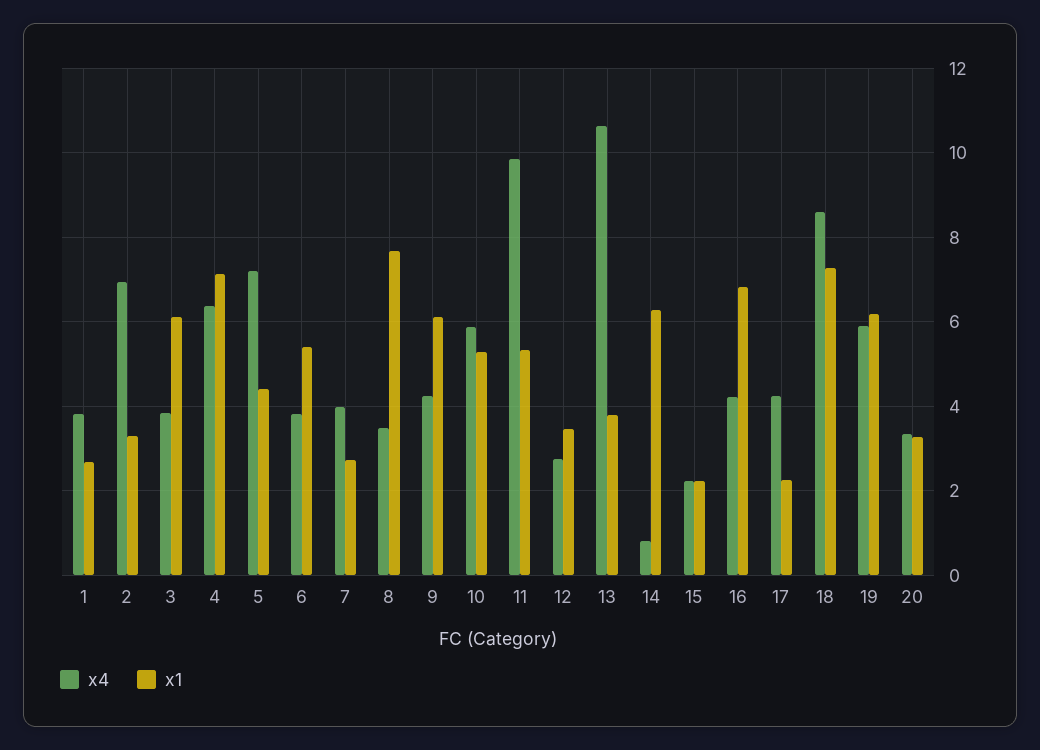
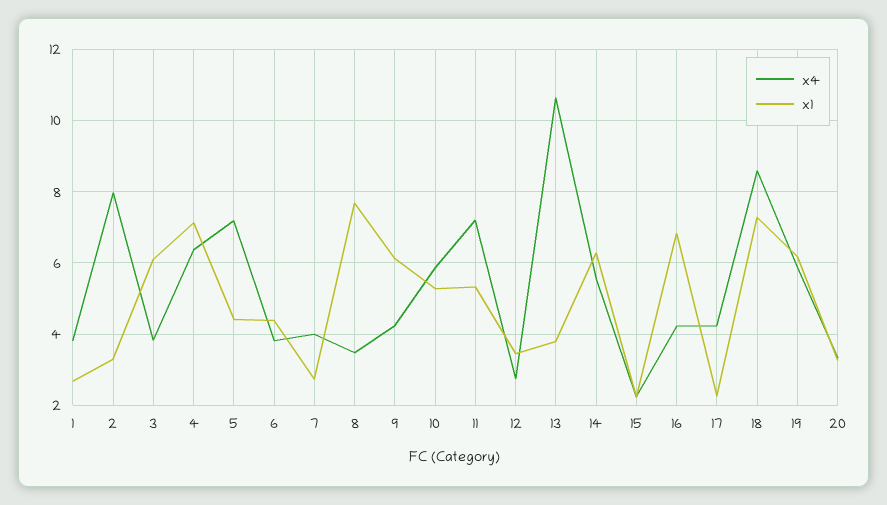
  {
    "x4": {
      "1": 3.8,
-     "2": 7,
+     "2": 8,
      "3": 3.8,
      "4": 6.4,
      "5": 7.2,
      "6": 3.8,
      "7": 4,
      "8": 3.4,
      "9": 4.2,
      "10": 5.8,
-     "11": 9.8,
+     "11": 7.2,
      "12": 2.8,
      "13": 10.6,
-     "14": 0.8,
+     "14": 5.6,
      "15": 2.2,
      "16": 4.2,
      "17": 4.2,
      "18": 8.6,
      "19": 5.8,
      "20": 3.4
    },
    "x1": {
      "1": 2.6,
      "2": 3.2,
      "3": 6.2,
      "4": 7.2,
      "5": 4.4,
-     "6": 5.4,
+     "6": 4.4,
      "7": 2.8,
      "8": 7.6,
      "9": 6.2,
      "10": 5.2,
      "11": 5.4,
      "12": 3.4,
      "13": 3.8,
      "14": 6.2,
      "15": 2.2,
      "16": 6.8,
      "17": 2.2,
      "18": 7.2,
      "19": 6.2,
      "20": 3.2
    }
  }

